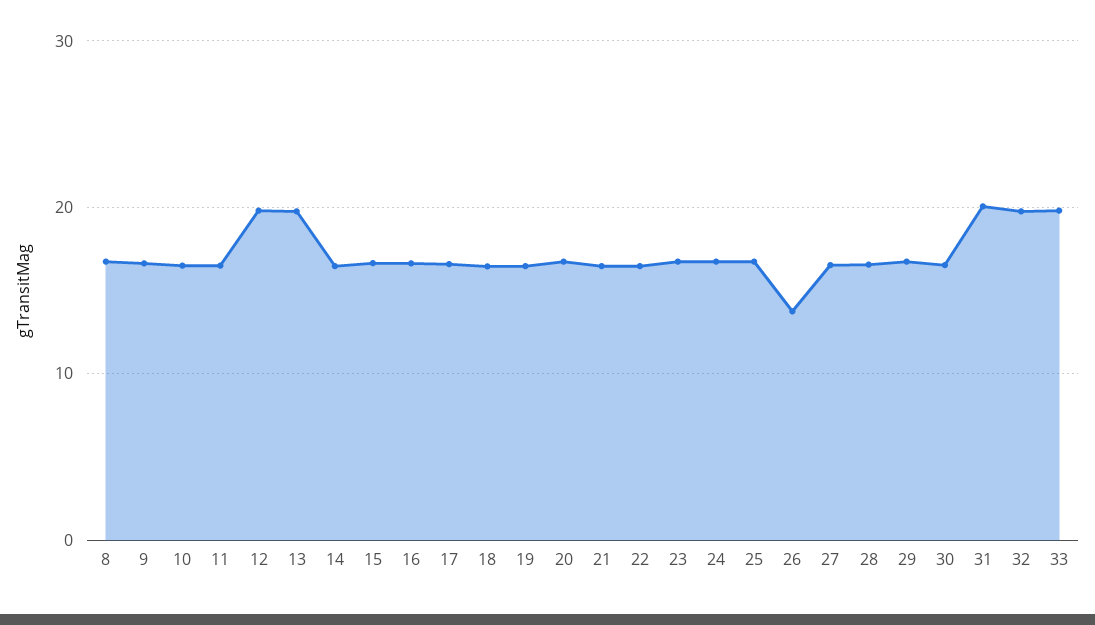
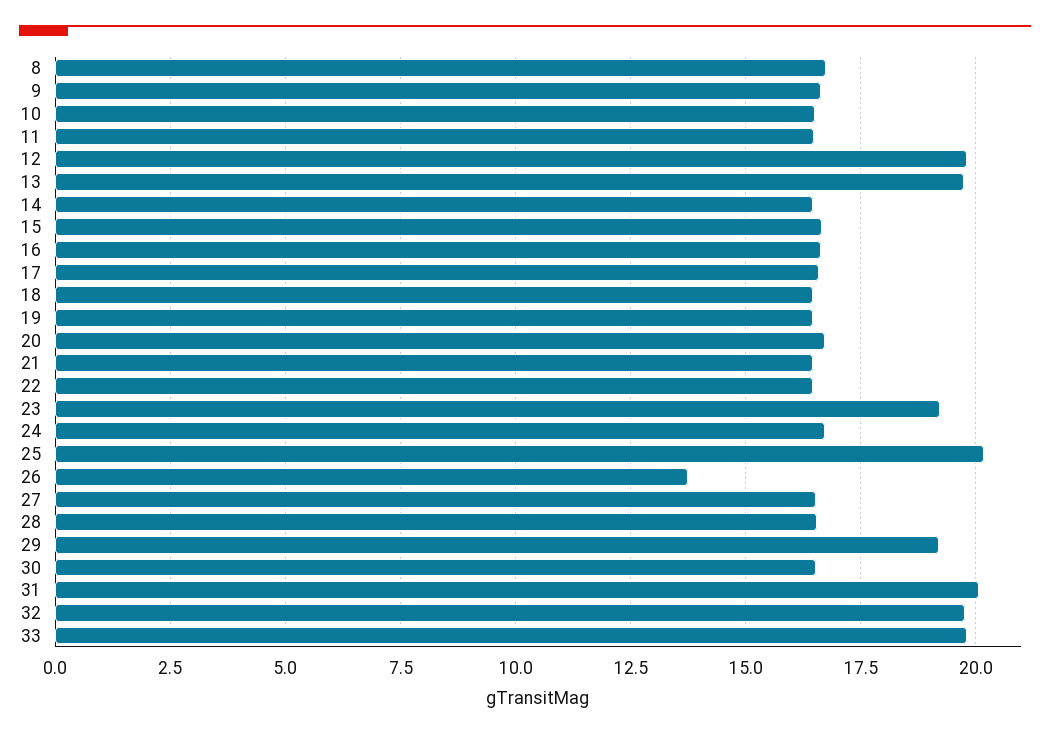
  {
    "8": 16.75,
    "9": 16.75,
    "10": 16.5,
    "11": 16.5,
    "12": 19.75,
    "13": 19.75,
    "14": 16.5,
    "15": 16.75,
    "16": 16.75,
    "17": 16.5,
    "18": 16.5,
    "19": 16.5,
    "20": 16.75,
    "21": 16.5,
    "22": 16.5,
-   "23": 17,
+   "23": 19.25,
    "24": 16.75,
-   "25": 17,
+   "25": 20.25,
    "26": 13.75,
    "27": 16.5,
    "28": 16.5,
-   "29": 17,
+   "29": 19.25,
    "30": 16.5,
    "31": 20,
    "32": 19.75,
    "33": 19.75
  }

